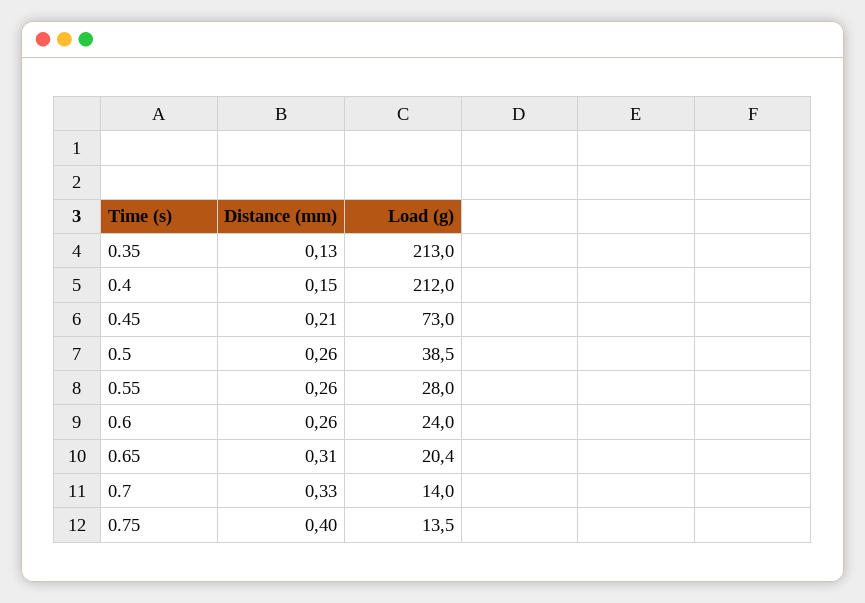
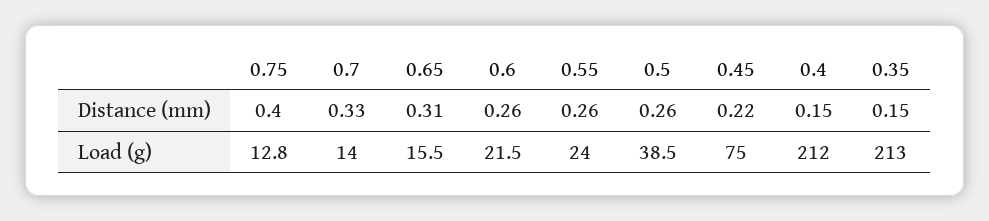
  {
    "Distance (mm)": {
-     "0.35": 0.13,
+     "0.35": 0.15,
      "0.4": 0.15,
-     "0.45": 0.21,
+     "0.45": 0.22,
      "0.5": 0.26,
      "0.55": 0.26,
      "0.6": 0.26,
      "0.65": 0.31,
      "0.7": 0.33,
      "0.75": 0.4
    },
    "Load (g)": {
      "0.35": 213,
      "0.4": 212,
-     "0.45": 73,
+     "0.45": 75,
      "0.5": 38.5,
-     "0.55": 28,
+     "0.55": 24,
-     "0.6": 24,
+     "0.6": 21.5,
-     "0.65": 20.4,
+     "0.65": 15.5,
      "0.7": 14,
-     "0.75": 13.5
+     "0.75": 12.8
    }
  }

